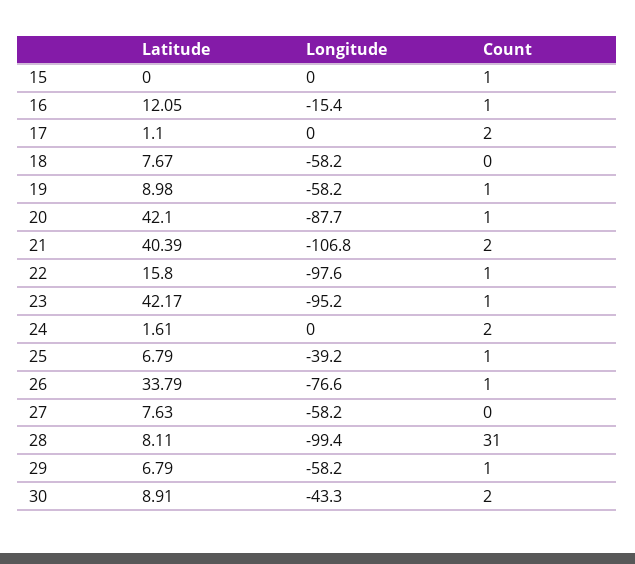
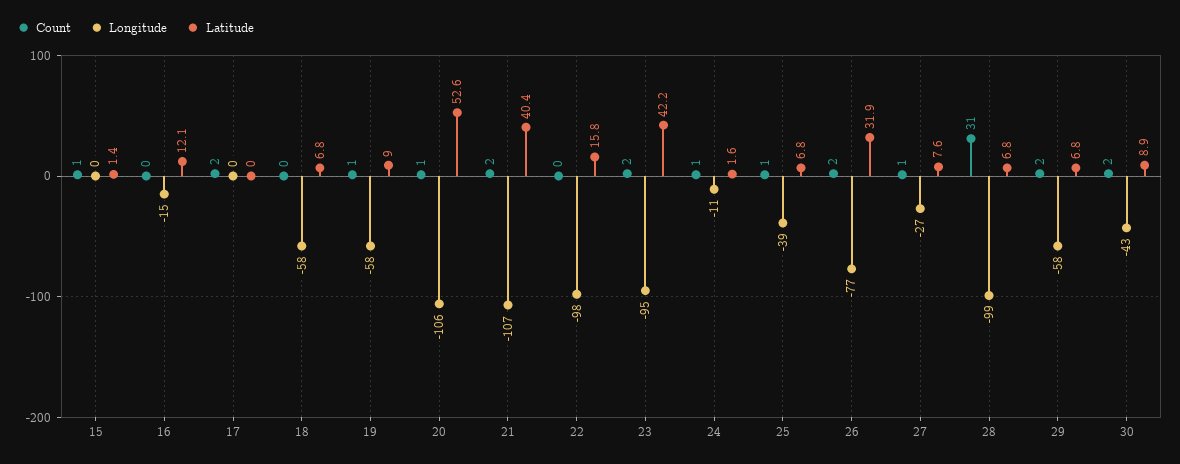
  {
    "Latitude": {
-     "15": 0,
+     "15": 1.4,
      "16": 12.05,
-     "17": 1.1,
+     "17": 0,
-     "18": 7.67,
+     "18": 6.8,
      "19": 8.98,
-     "20": 42.1,
+     "20": 52.6,
      "21": 40.39,
      "22": 15.8,
      "23": 42.17,
      "24": 1.61,
      "25": 6.79,
-     "26": 33.79,
+     "26": 31.9,
      "27": 7.63,
-     "28": 8.11,
+     "28": 6.8,
      "29": 6.79,
      "30": 8.91
    },
    "Longitude": {
      "15": 0,
      "16": -15.4,
      "17": 0,
      "18": -58.2,
      "19": -58.2,
-     "20": -87.7,
+     "20": -106,
      "21": -106.8,
      "22": -97.6,
      "23": -95.2,
-     "24": 0,
+     "24": -11,
      "25": -39.2,
      "26": -76.6,
-     "27": -58.2,
+     "27": -27,
      "28": -99.4,
      "29": -58.2,
      "30": -43.3
    },
    "Count": {
      "15": 1,
-     "16": 1,
+     "16": 0,
      "17": 2,
      "18": 0,
      "19": 1,
      "20": 1,
      "21": 2,
-     "22": 1,
+     "22": 0,
-     "23": 1,
+     "23": 2,
-     "24": 2,
+     "24": 1,
      "25": 1,
-     "26": 1,
+     "26": 2,
-     "27": 0,
+     "27": 1,
      "28": 31,
-     "29": 1,
+     "29": 2,
      "30": 2
    }
  }

